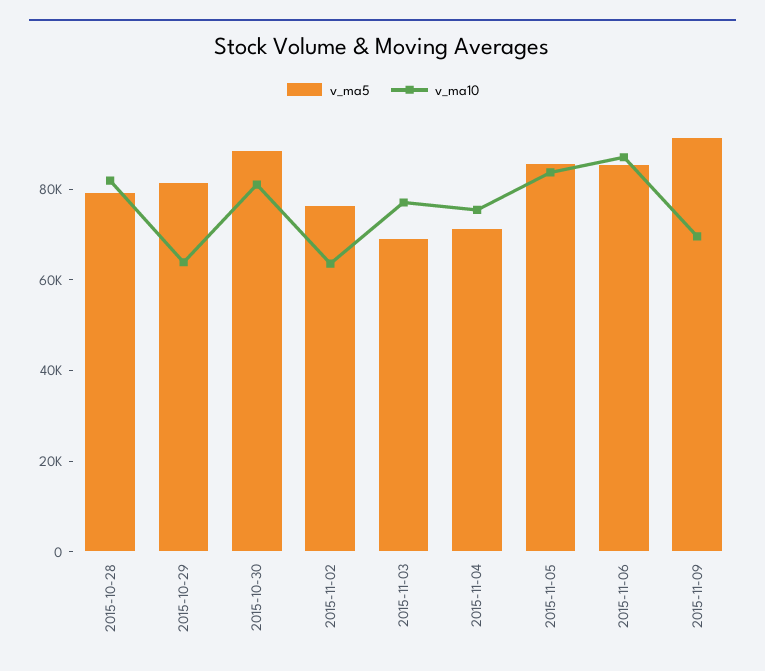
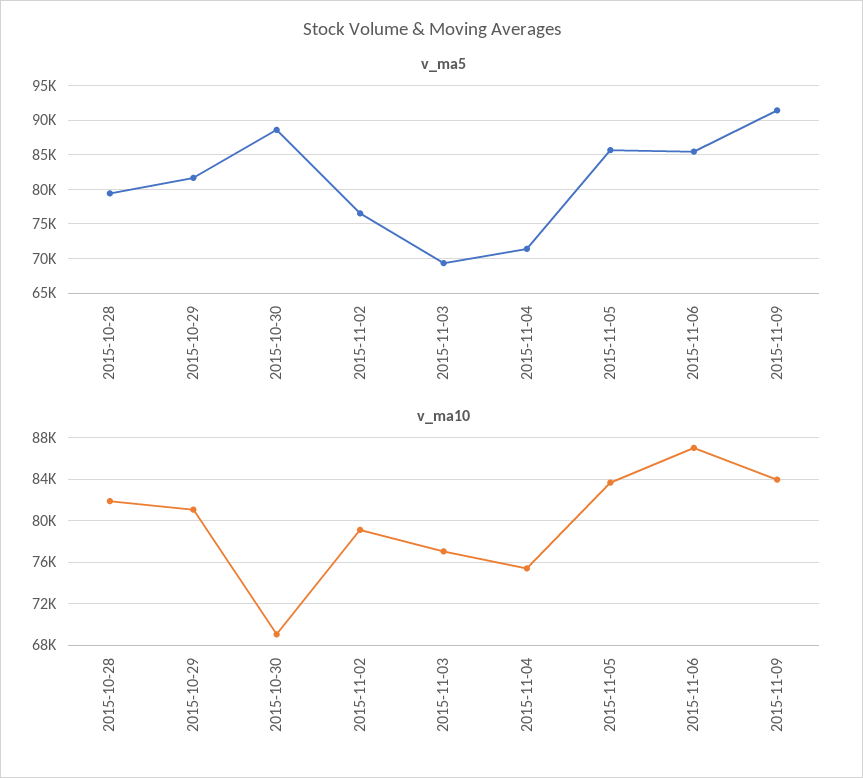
  {
    "v_ma5": {
      "2015-10-28": 79000,
      "2015-10-29": 82000,
      "2015-10-30": 89000,
      "2015-11-02": 77000,
      "2015-11-03": 69000,
      "2015-11-04": 71000,
      "2015-11-05": 86000,
      "2015-11-06": 85000,
      "2015-11-09": 91000
    },
    "v_ma10": {
      "2015-10-28": 82000,
-     "2015-10-29": 65000,
+     "2015-10-29": 81000,
-     "2015-10-30": 80000,
+     "2015-10-30": 69000,
-     "2015-11-02": 65000,
+     "2015-11-02": 79000,
      "2015-11-03": 77000,
      "2015-11-04": 75000,
      "2015-11-05": 84000,
      "2015-11-06": 87000,
-     "2015-11-09": 70000
+     "2015-11-09": 84000
    }
  }

